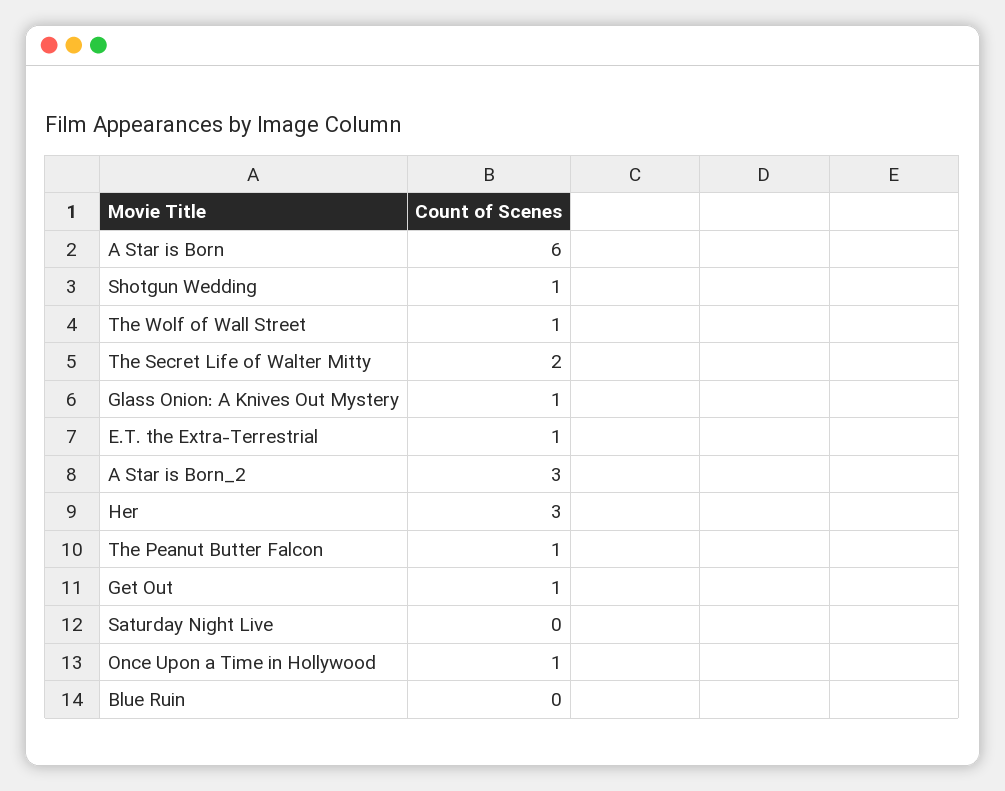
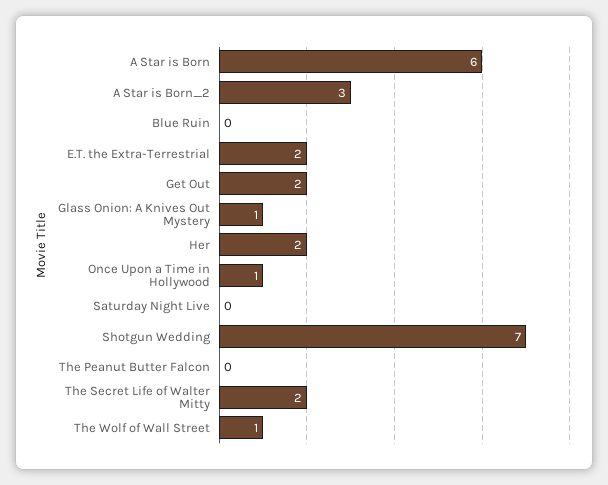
  {
    "A Star is Born": 6,
-   "Shotgun Wedding": 1,
+   "Shotgun Wedding": 7,
    "The Wolf of Wall Street": 1,
    "The Secret Life of Walter Mitty": 2,
    "Glass Onion: A Knives Out Mystery": 1,
-   "E.T. the Extra-Terrestrial": 1,
+   "E.T. the Extra-Terrestrial": 2,
    "A Star is Born_2": 3,
-   "Her": 3,
+   "Her": 2,
-   "The Peanut Butter Falcon": 1,
+   "The Peanut Butter Falcon": 0,
-   "Get Out": 1,
+   "Get Out": 2,
    "Saturday Night Live": 0,
    "Once Upon a Time in Hollywood": 1,
    "Blue Ruin": 0
  }

